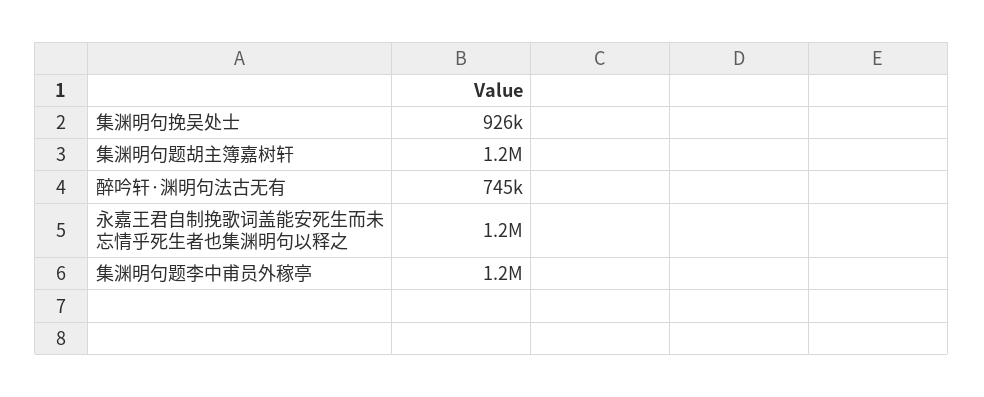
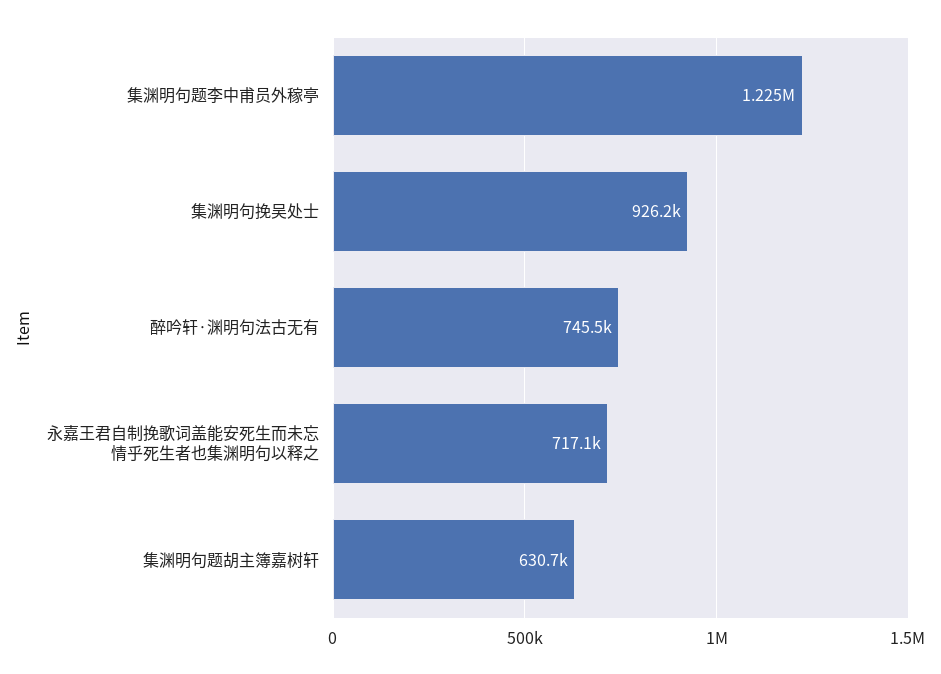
  {
    "集渊明句挽吴处士": 926200,
-   "集渊明句题胡主簿嘉树轩": 1200000,
+   "集渊明句题胡主簿嘉树轩": 630700,
    "醉吟轩·渊明句法古无有": 745500,
-   "永嘉王君自制挽歌词盖能安死生而未忘情乎死生者也集渊明句以释之": 1200000,
+   "永嘉王君自制挽歌词盖能安死生而未忘情乎死生者也集渊明句以释之": 717100,
    "集渊明句题李中甫员外稼亭": 1225000
  }

